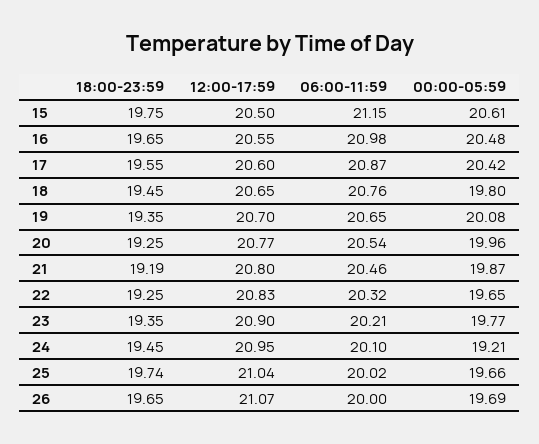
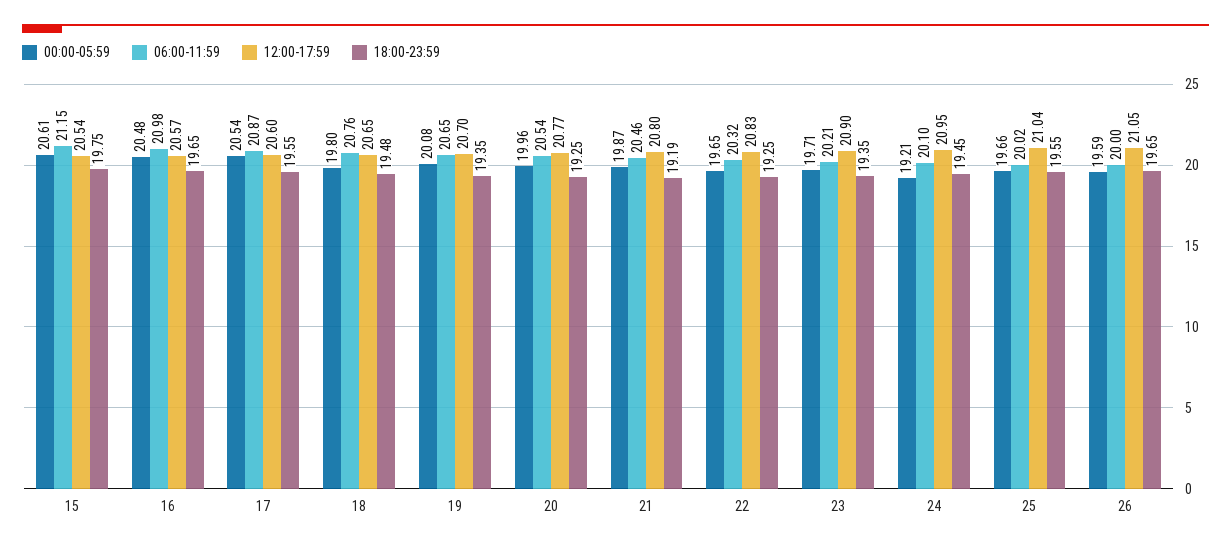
  {
    "18:00-23:59": {
      "15": 19.75,
      "16": 19.65,
      "17": 19.55,
-     "18": 19.45,
+     "18": 19.48,
      "19": 19.35,
      "20": 19.25,
      "21": 19.19,
      "22": 19.25,
      "23": 19.35,
      "24": 19.45,
-     "25": 19.74,
+     "25": 19.55,
      "26": 19.65
    },
    "12:00-17:59": {
-     "15": 20.5,
+     "15": 20.54,
-     "16": 20.55,
+     "16": 20.57,
      "17": 20.6,
      "18": 20.65,
      "19": 20.7,
      "20": 20.77,
      "21": 20.8,
      "22": 20.83,
      "23": 20.9,
      "24": 20.95,
      "25": 21.04,
-     "26": 21.07
+     "26": 21.05
    },
    "06:00-11:59": {
      "15": 21.15,
      "16": 20.98,
      "17": 20.87,
      "18": 20.76,
      "19": 20.65,
      "20": 20.54,
      "21": 20.46,
      "22": 20.32,
      "23": 20.21,
      "24": 20.1,
      "25": 20.02,
      "26": 20
    },
    "00:00-05:59": {
      "15": 20.61,
      "16": 20.48,
-     "17": 20.42,
+     "17": 20.54,
      "18": 19.8,
      "19": 20.08,
      "20": 19.96,
      "21": 19.87,
      "22": 19.65,
-     "23": 19.77,
+     "23": 19.71,
      "24": 19.21,
      "25": 19.66,
-     "26": 19.69
+     "26": 19.59
    }
  }

